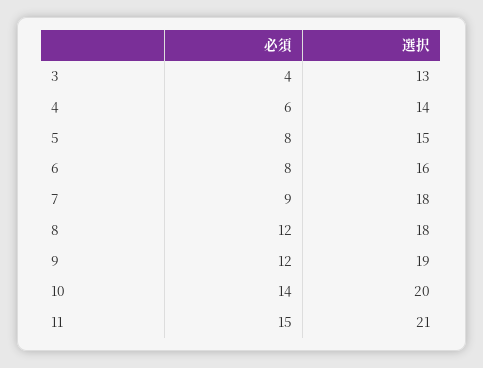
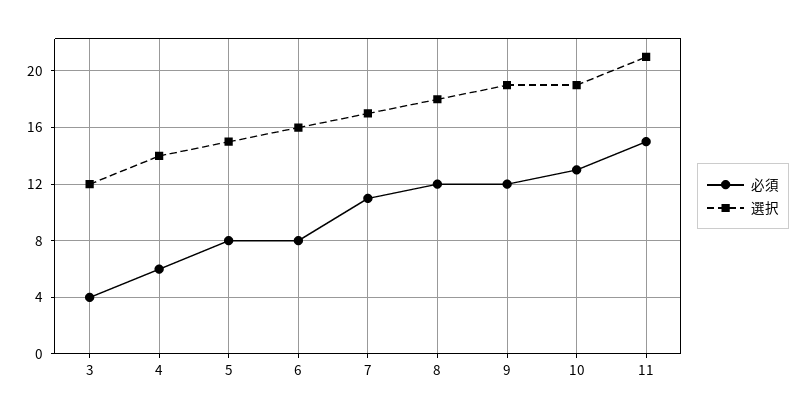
  {
    "必須": {
      "3": 4,
      "4": 6,
      "5": 8,
      "6": 8,
-     "7": 9,
+     "7": 11,
      "8": 12,
      "9": 12,
-     "10": 14,
+     "10": 13,
      "11": 15
    },
    "選択": {
-     "3": 13,
+     "3": 12,
      "4": 14,
      "5": 15,
      "6": 16,
-     "7": 18,
+     "7": 17,
      "8": 18,
      "9": 19,
-     "10": 20,
+     "10": 19,
      "11": 21
    }
  }

